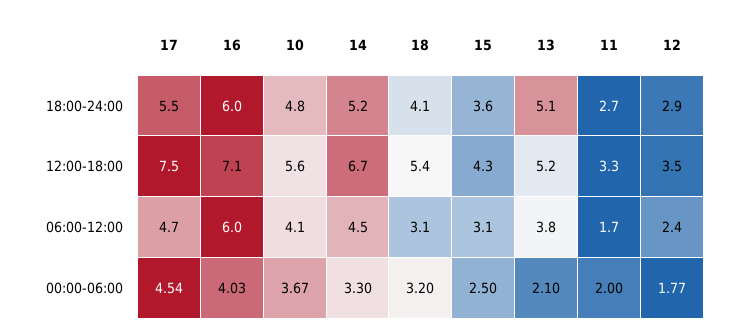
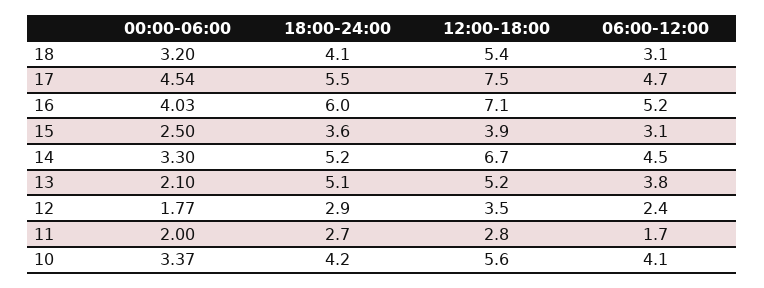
  {
    "17": {
      "18:00-24:00": 5.5,
      "12:00-18:00": 7.5,
      "06:00-12:00": 4.7,
      "00:00-06:00": 4.54
    },
    "16": {
      "18:00-24:00": 6,
      "12:00-18:00": 7.1,
-     "06:00-12:00": 6,
+     "06:00-12:00": 5.2,
      "00:00-06:00": 4.03
    },
    "10": {
-     "18:00-24:00": 4.8,
+     "18:00-24:00": 4.2,
      "12:00-18:00": 5.6,
      "06:00-12:00": 4.1,
-     "00:00-06:00": 3.67
+     "00:00-06:00": 3.37
    },
    "14": {
      "18:00-24:00": 5.2,
      "12:00-18:00": 6.7,
      "06:00-12:00": 4.5,
      "00:00-06:00": 3.3
    },
    "18": {
      "18:00-24:00": 4.1,
      "12:00-18:00": 5.4,
      "06:00-12:00": 3.1,
      "00:00-06:00": 3.2
    },
    "15": {
      "18:00-24:00": 3.6,
-     "12:00-18:00": 4.3,
+     "12:00-18:00": 3.9,
      "06:00-12:00": 3.1,
      "00:00-06:00": 2.5
    },
    "13": {
      "18:00-24:00": 5.1,
      "12:00-18:00": 5.2,
      "06:00-12:00": 3.8,
      "00:00-06:00": 2.1
    },
    "11": {
      "18:00-24:00": 2.7,
-     "12:00-18:00": 3.3,
+     "12:00-18:00": 2.8,
      "06:00-12:00": 1.7,
      "00:00-06:00": 2
    },
    "12": {
      "18:00-24:00": 2.9,
      "12:00-18:00": 3.5,
      "06:00-12:00": 2.4,
      "00:00-06:00": 1.77
    }
  }

